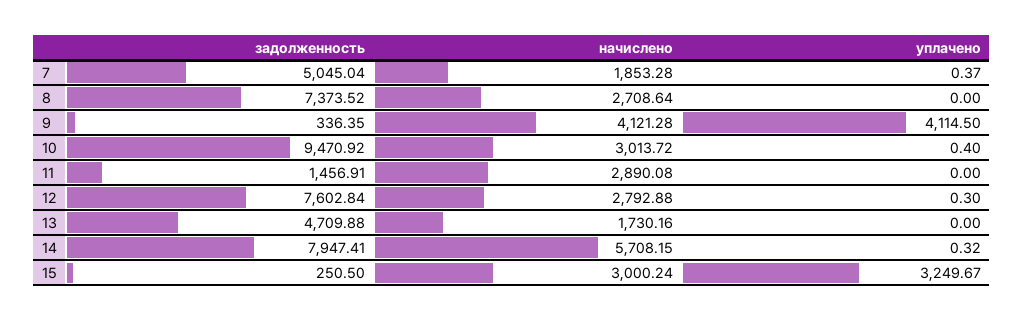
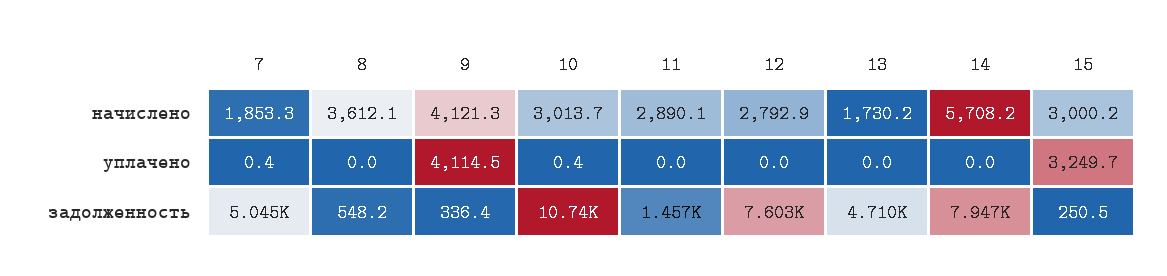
  {
    "задолженность": {
      "7": 5045.04,
-     "8": 7373.52,
+     "8": 548.2,
      "9": 336.35,
-     "10": 9470.92,
+     "10": 10740,
      "11": 1456.91,
      "12": 7602.84,
      "13": 4709.88,
      "14": 7947.41,
      "15": 250.5
    },
    "начислено": {
      "7": 1853.28,
-     "8": 2708.64,
+     "8": 3612.1,
      "9": 4121.28,
      "10": 3013.72,
      "11": 2890.08,
      "12": 2792.88,
      "13": 1730.16,
      "14": 5708.15,
      "15": 3000.24
    },
    "уплачено": {
      "7": 0.37,
      "8": 0,
      "9": 4114.5,
      "10": 0.4,
      "11": 0,
-     "12": 0.3,
+     "12": 0,
      "13": 0,
-     "14": 0.32,
+     "14": 0,
      "15": 3249.67
    }
  }

